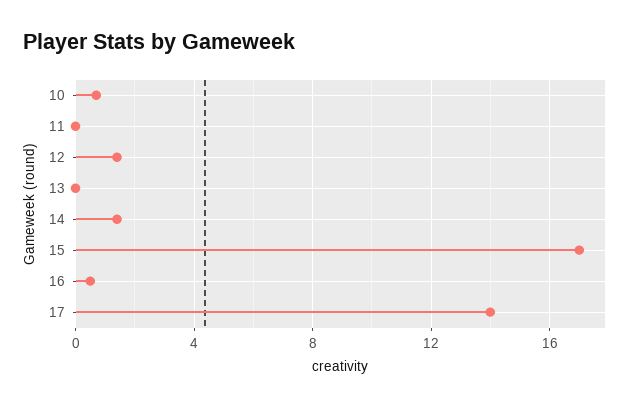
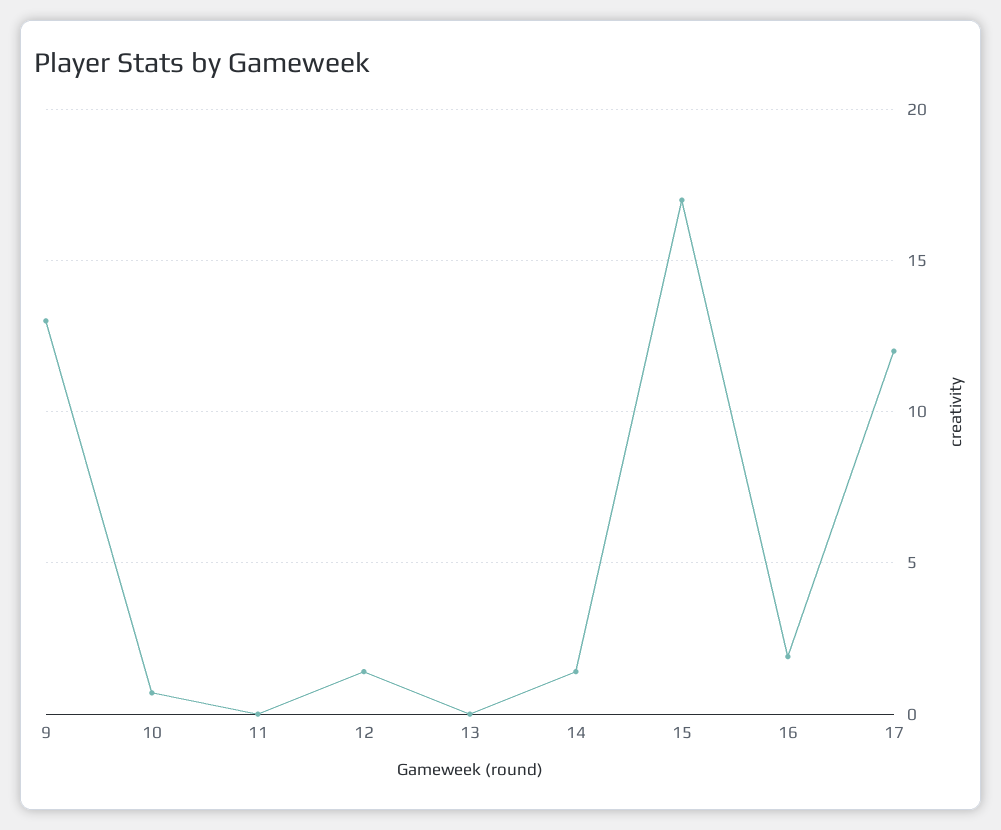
  {
    "10": 0.5,
    "11": 0,
    "12": 1.5,
    "13": 0,
    "14": 1.5,
    "15": 17,
-   "16": 0.5,
+   "16": 2,
-   "17": 14
+   "17": 12,
+   "9": 13
  }

